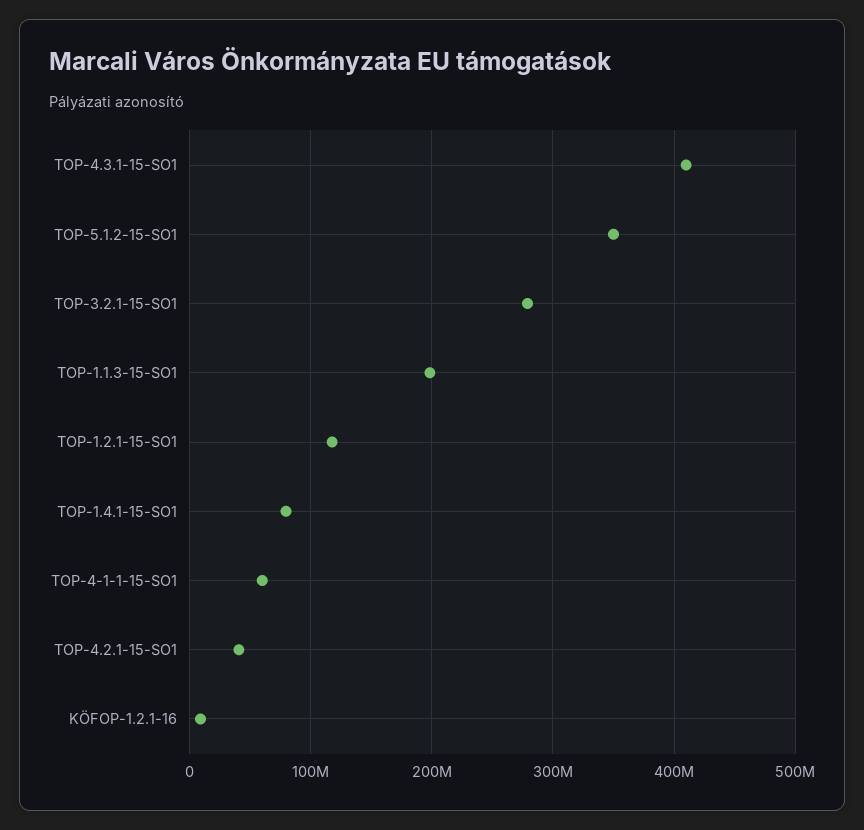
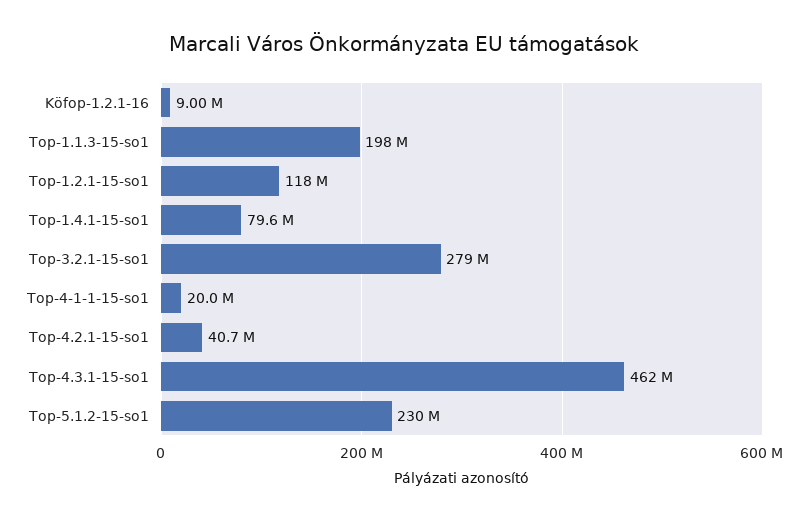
  {
-   "TOP-4.3.1-15-SO1": 410000000,
+   "TOP-4.3.1-15-SO1": 462000000,
-   "TOP-5.1.2-15-SO1": 350000000,
+   "TOP-5.1.2-15-SO1": 230000000,
    "TOP-3.2.1-15-SO1": 279000000,
    "TOP-1.1.3-15-SO1": 198000000,
    "TOP-1.2.1-15-SO1": 118000000,
    "TOP-1.4.1-15-SO1": 79600000,
-   "TOP-4-1-1-15-SO1": 60000000,
+   "TOP-4-1-1-15-SO1": 20000000,
    "TOP-4.2.1-15-SO1": 40700000,
    "KÖFOP-1.2.1-16": 9000000
  }

